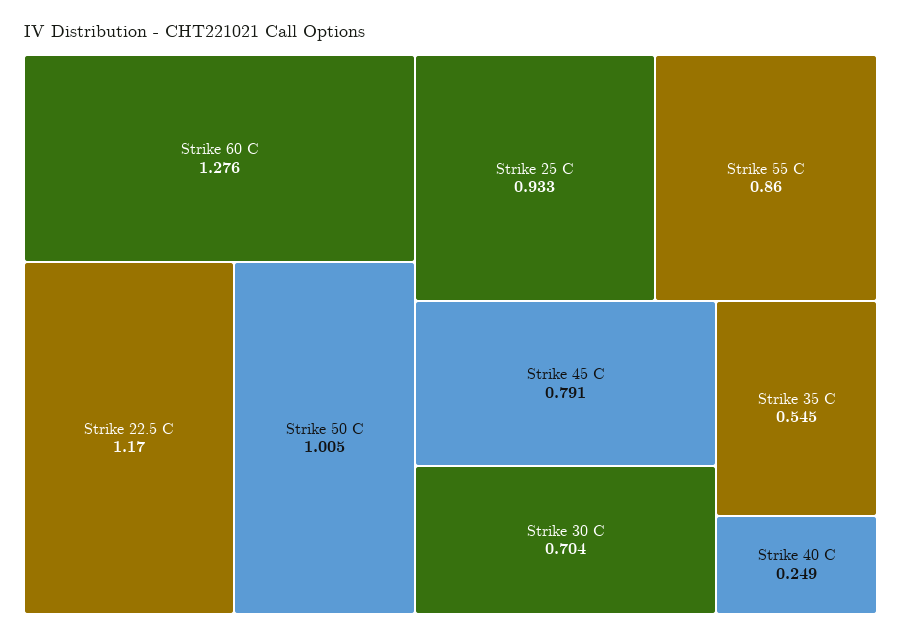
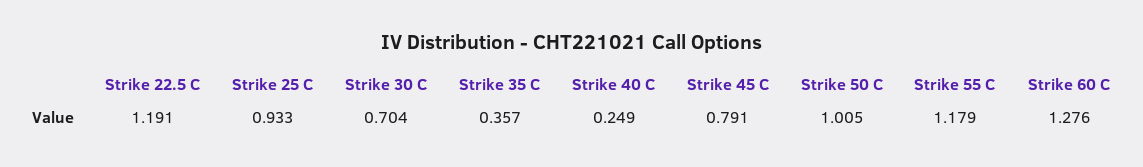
  {
    "Strike 60 C": 1.276,
-   "Strike 22.5 C": 1.17,
+   "Strike 22.5 C": 1.191,
    "Strike 50 C": 1.005,
    "Strike 25 C": 0.933,
-   "Strike 55 C": 0.86,
+   "Strike 55 C": 1.179,
    "Strike 45 C": 0.791,
    "Strike 30 C": 0.704,
-   "Strike 35 C": 0.545,
+   "Strike 35 C": 0.357,
    "Strike 40 C": 0.249
  }

